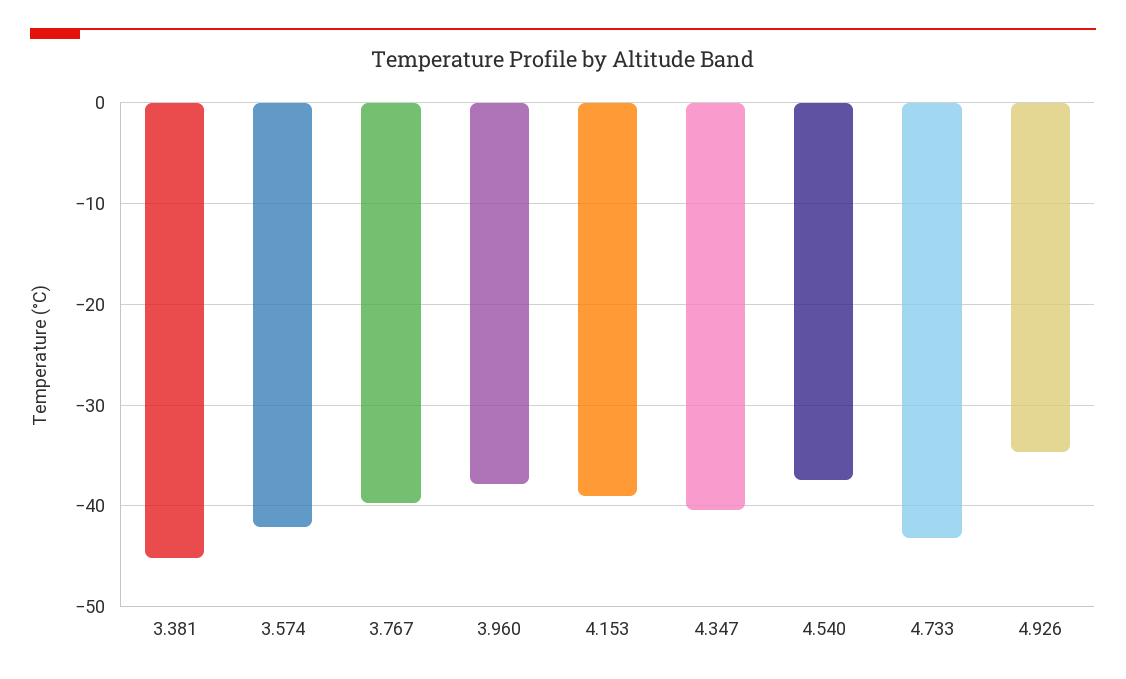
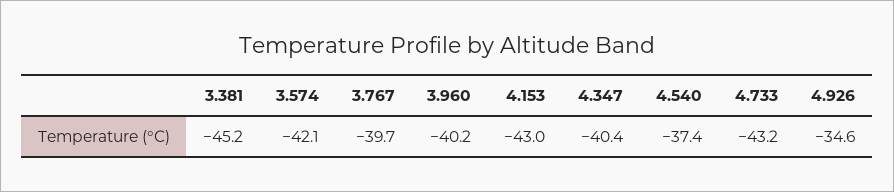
  {
    "3.381": -45.2,
    "3.574": -42.1,
    "3.767": -39.7,
-   "3.960": -38,
+   "3.960": -40.2,
-   "4.153": -39,
+   "4.153": -43,
    "4.347": -40.4,
    "4.540": -37.4,
    "4.733": -43.2,
    "4.926": -34.6
  }

